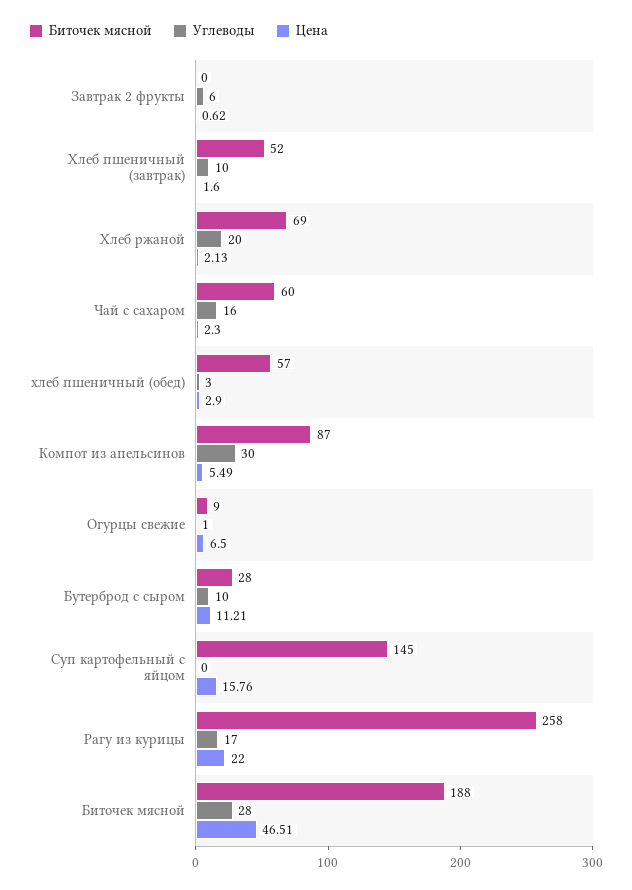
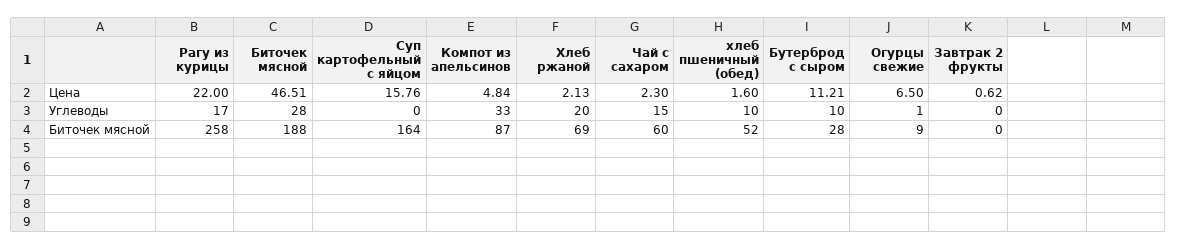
  {
    "Биточек мясной": {
      "Завтрак 2 фрукты": 0,
-     "Хлеб пшеничный (завтрак)": 52,
      "Хлеб ржаной": 69,
      "Чай с сахаром": 60,
-     "хлеб пшеничный (обед)": 57,
+     "хлеб пшеничный (обед)": 52,
      "Компот из апельсинов": 87,
      "Огурцы свежие": 9,
      "Бутерброд с сыром": 28,
-     "Суп картофельный с яйцом": 145,
+     "Суп картофельный с яйцом": 164,
      "Рагу из курицы": 258,
      "Биточек мясной": 188
    },
    "Углеводы": {
-     "Завтрак 2 фрукты": 6,
+     "Завтрак 2 фрукты": 0,
-     "Хлеб пшеничный (завтрак)": 10,
      "Хлеб ржаной": 20,
-     "Чай с сахаром": 16,
+     "Чай с сахаром": 15,
-     "хлеб пшеничный (обед)": 3,
+     "хлеб пшеничный (обед)": 10,
-     "Компот из апельсинов": 30,
+     "Компот из апельсинов": 33,
      "Огурцы свежие": 1,
      "Бутерброд с сыром": 10,
      "Суп картофельный с яйцом": 0,
      "Рагу из курицы": 17,
      "Биточек мясной": 28
    },
    "Цена": {
      "Завтрак 2 фрукты": 0.62,
-     "Хлеб пшеничный (завтрак)": 1.6,
      "Хлеб ржаной": 2.13,
      "Чай с сахаром": 2.3,
-     "хлеб пшеничный (обед)": 2.9,
+     "хлеб пшеничный (обед)": 1.6,
-     "Компот из апельсинов": 5.49,
+     "Компот из апельсинов": 4.84,
      "Огурцы свежие": 6.5,
      "Бутерброд с сыром": 11.21,
      "Суп картофельный с яйцом": 15.76,
      "Рагу из курицы": 22,
      "Биточек мясной": 46.51
    }
  }

